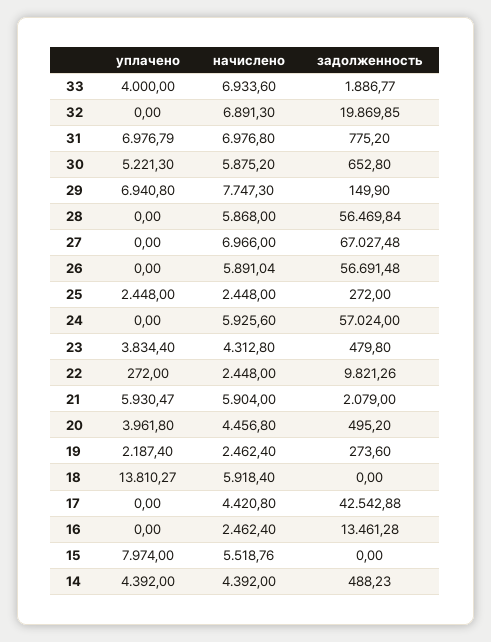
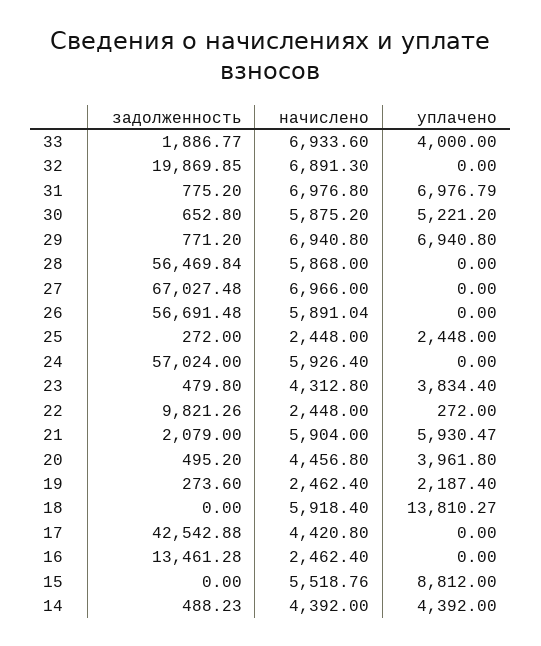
  {
    "уплачено": {
      "33": 4000,
      "32": 0,
      "31": 6976.79,
-     "30": 5221.3,
+     "30": 5221.2,
      "29": 6940.8,
      "28": 0,
      "27": 0,
      "26": 0,
      "25": 2448,
      "24": 0,
      "23": 3834.4,
      "22": 272,
      "21": 5930.47,
      "20": 3961.8,
      "19": 2187.4,
      "18": 13810.27,
      "17": 0,
      "16": 0,
-     "15": 7974,
+     "15": 8812,
      "14": 4392
    },
    "начислено": {
      "33": 6933.6,
      "32": 6891.3,
      "31": 6976.8,
      "30": 5875.2,
-     "29": 7747.3,
+     "29": 6940.8,
      "28": 5868,
      "27": 6966,
      "26": 5891.04,
      "25": 2448,
-     "24": 5925.6,
+     "24": 5926.4,
      "23": 4312.8,
      "22": 2448,
      "21": 5904,
      "20": 4456.8,
      "19": 2462.4,
      "18": 5918.4,
      "17": 4420.8,
      "16": 2462.4,
      "15": 5518.76,
      "14": 4392
    },
    "задолженность": {
      "33": 1886.77,
      "32": 19869.85,
      "31": 775.2,
      "30": 652.8,
-     "29": 149.9,
+     "29": 771.2,
      "28": 56469.84,
      "27": 67027.48,
      "26": 56691.48,
      "25": 272,
      "24": 57024,
      "23": 479.8,
      "22": 9821.26,
      "21": 2079,
      "20": 495.2,
      "19": 273.6,
      "18": 0,
      "17": 42542.88,
      "16": 13461.28,
      "15": 0,
      "14": 488.23
    }
  }

